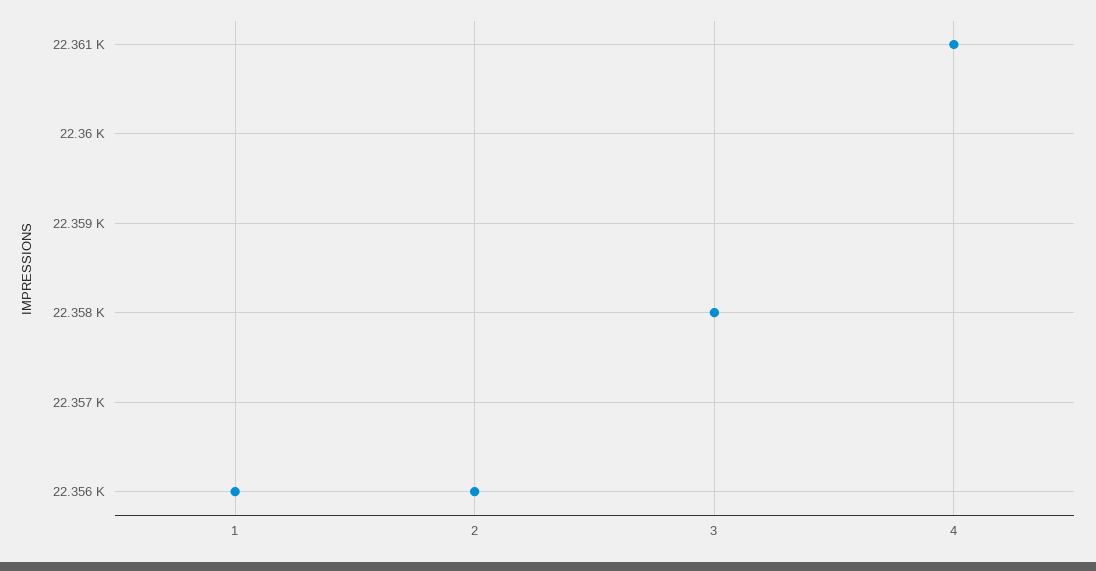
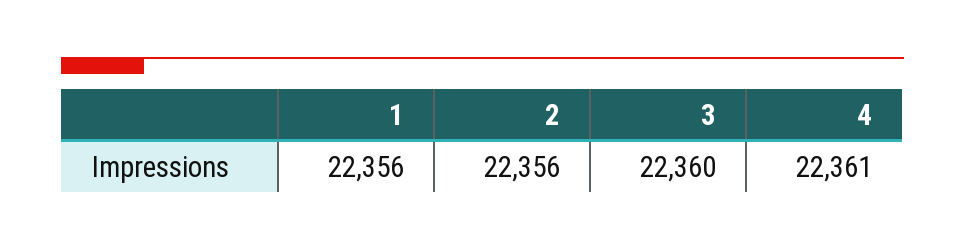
  {
    "1": 22356,
    "2": 22356,
-   "3": 22358,
+   "3": 22360,
    "4": 22361
  }

